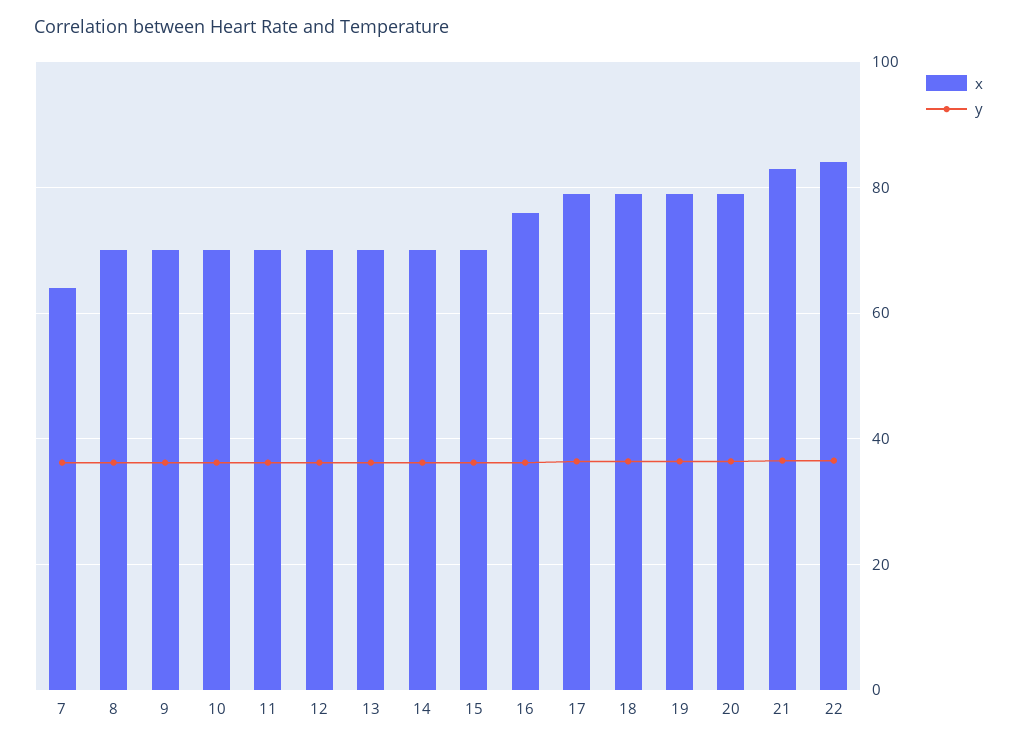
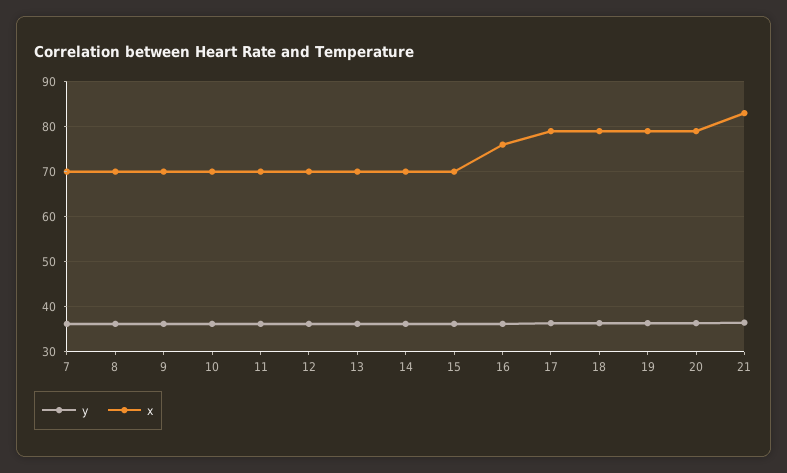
  {
    "x": {
-     "7": 64,
+     "7": 70,
      "8": 70,
      "9": 70,
      "10": 70,
      "11": 70,
      "12": 70,
      "13": 70,
      "14": 70,
      "15": 70,
      "16": 76,
      "17": 80,
      "18": 80,
      "19": 80,
      "20": 80,
-     "21": 84,
+     "21": 84
-     "22": 84
    },
    "y": {
      "7": 36,
      "8": 36,
      "9": 36,
      "10": 36,
      "11": 36,
      "12": 36,
      "13": 36,
      "14": 36,
      "15": 36,
      "16": 36,
      "17": 36,
      "18": 36,
      "19": 36,
      "20": 36,
-     "21": 36,
+     "21": 36
-     "22": 36
    }
  }

